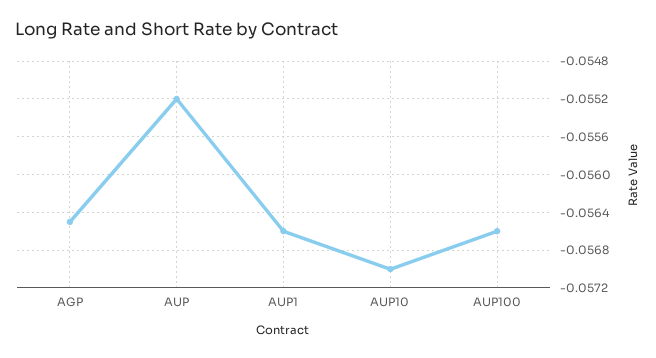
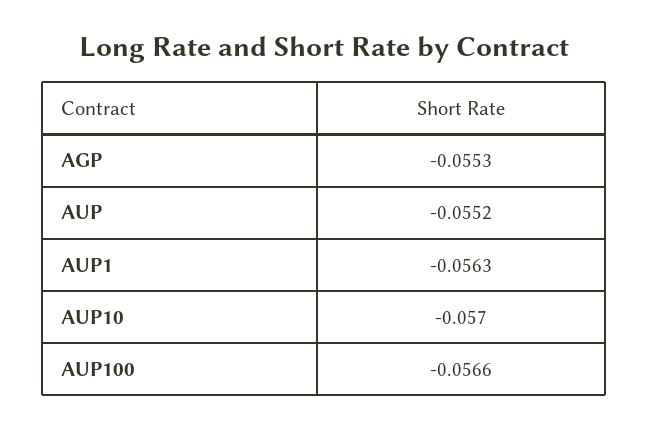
  {
-   "AGP": -0.0565,
+   "AGP": -0.0553,
    "AUP": -0.0552,
-   "AUP1": -0.0566,
+   "AUP1": -0.0563,
    "AUP10": -0.057,
    "AUP100": -0.0566
  }

